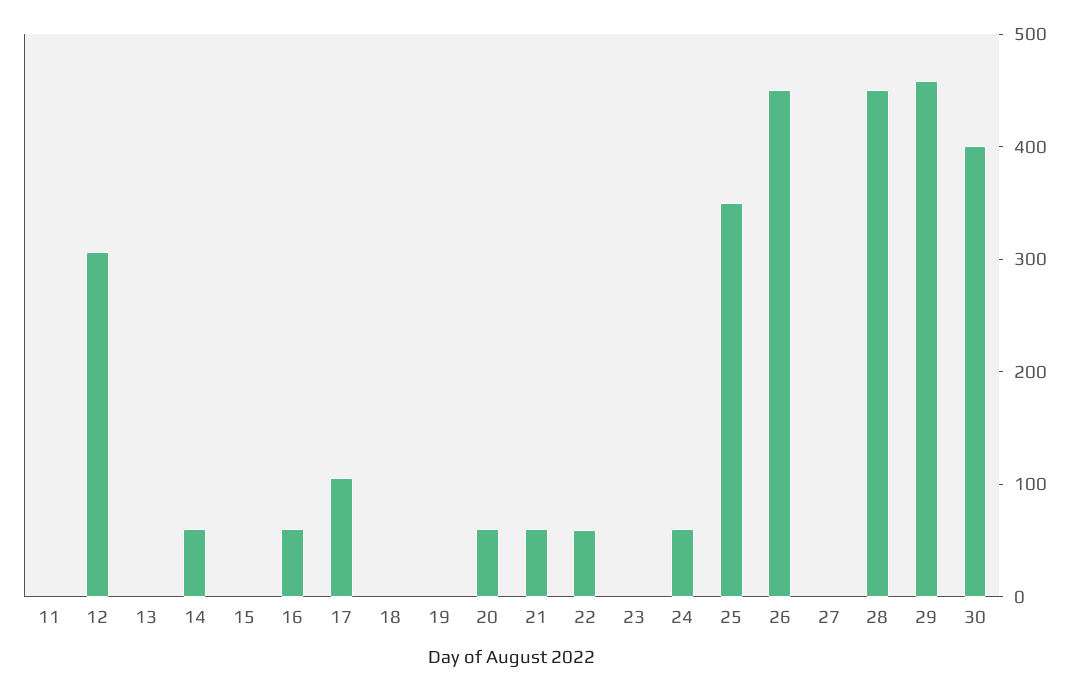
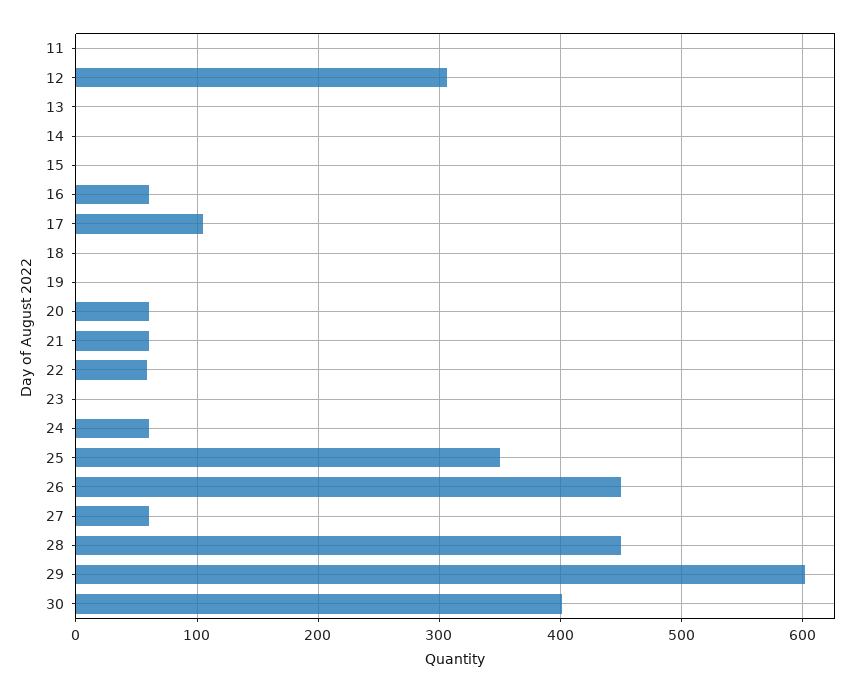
  {
    "11": 0,
    "12": 310,
    "13": 0,
-   "14": 60,
+   "14": 0,
    "15": 0,
    "16": 60,
    "17": 110,
    "18": 0,
    "19": 0,
    "20": 60,
    "21": 60,
    "22": 60,
    "23": 0,
    "24": 60,
    "25": 350,
    "26": 450,
-   "27": 0,
+   "27": 60,
    "28": 450,
-   "29": 460,
+   "29": 600,
    "30": 400
  }

